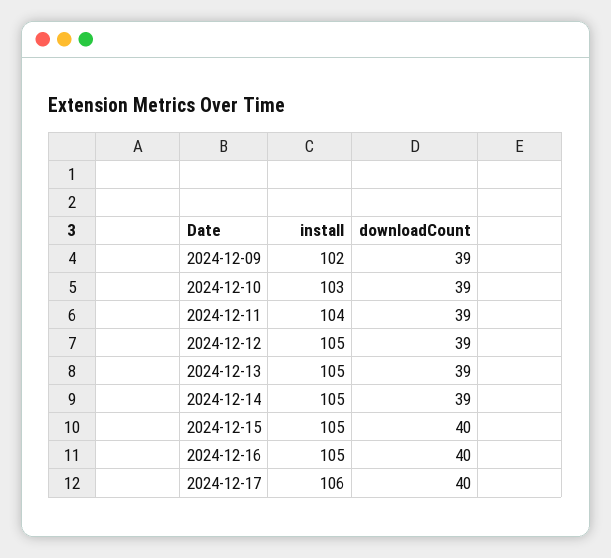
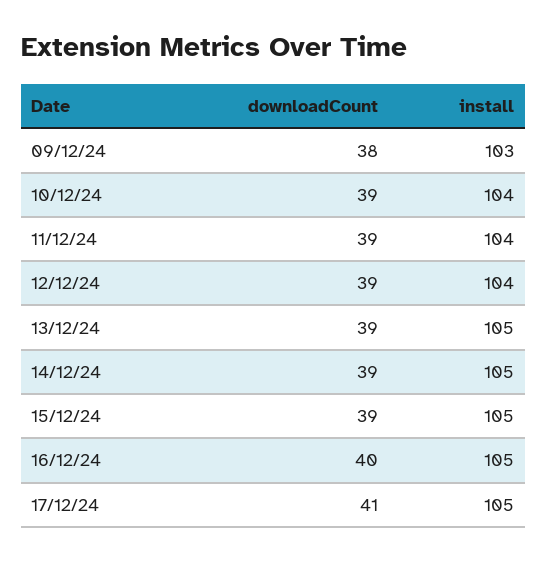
  {
    "install": {
-     "2024-12-09": 102,
+     "2024-12-09": 103,
-     "2024-12-10": 103,
+     "2024-12-10": 104,
      "2024-12-11": 104,
-     "2024-12-12": 105,
+     "2024-12-12": 104,
      "2024-12-13": 105,
      "2024-12-14": 105,
      "2024-12-15": 105,
      "2024-12-16": 105,
-     "2024-12-17": 106
+     "2024-12-17": 105
    },
    "downloadCount": {
-     "2024-12-09": 39,
+     "2024-12-09": 38,
      "2024-12-10": 39,
      "2024-12-11": 39,
      "2024-12-12": 39,
      "2024-12-13": 39,
      "2024-12-14": 39,
-     "2024-12-15": 40,
+     "2024-12-15": 39,
      "2024-12-16": 40,
-     "2024-12-17": 40
+     "2024-12-17": 41
    }
  }

